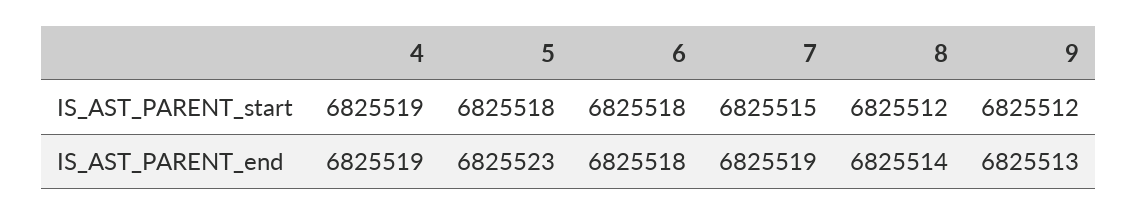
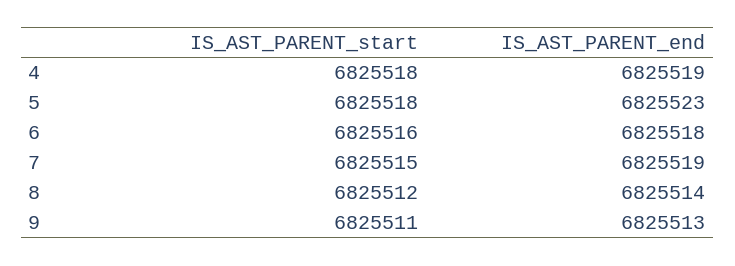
  {
    "4": {
-     "IS_AST_PARENT_start": 6825519,
+     "IS_AST_PARENT_start": 6825518,
      "IS_AST_PARENT_end": 6825519
    },
    "5": {
      "IS_AST_PARENT_start": 6825518,
      "IS_AST_PARENT_end": 6825523
    },
    "6": {
-     "IS_AST_PARENT_start": 6825518,
+     "IS_AST_PARENT_start": 6825516,
      "IS_AST_PARENT_end": 6825518
    },
    "7": {
      "IS_AST_PARENT_start": 6825515,
      "IS_AST_PARENT_end": 6825519
    },
    "8": {
      "IS_AST_PARENT_start": 6825512,
      "IS_AST_PARENT_end": 6825514
    },
    "9": {
-     "IS_AST_PARENT_start": 6825512,
+     "IS_AST_PARENT_start": 6825511,
      "IS_AST_PARENT_end": 6825513
    }
  }

